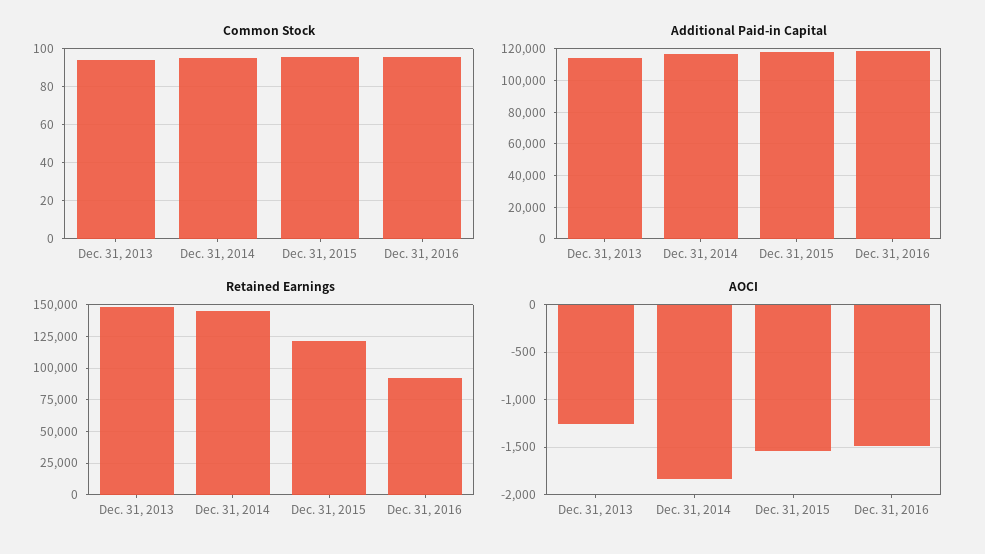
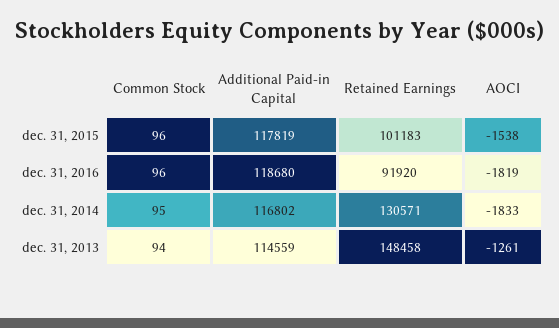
  {
    "Common Stock": {
      "Dec. 31, 2013": 94,
      "Dec. 31, 2014": 95,
      "Dec. 31, 2015": 96,
      "Dec. 31, 2016": 96
    },
    "Additional Paid-in Capital": {
      "Dec. 31, 2013": 114559,
      "Dec. 31, 2014": 116802,
      "Dec. 31, 2015": 117819,
      "Dec. 31, 2016": 118680
    },
    "Retained Earnings": {
      "Dec. 31, 2013": 148458,
-     "Dec. 31, 2014": 145000,
+     "Dec. 31, 2014": 130571,
-     "Dec. 31, 2015": 120000,
+     "Dec. 31, 2015": 101183,
      "Dec. 31, 2016": 91920
    },
    "AOCI": {
      "Dec. 31, 2013": -1261,
      "Dec. 31, 2014": -1833,
      "Dec. 31, 2015": -1538,
-     "Dec. 31, 2016": -1500
+     "Dec. 31, 2016": -1819
    }
  }

